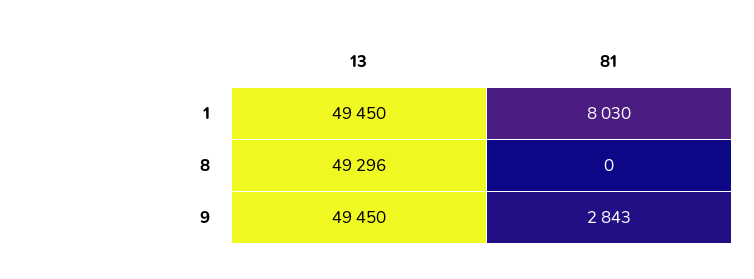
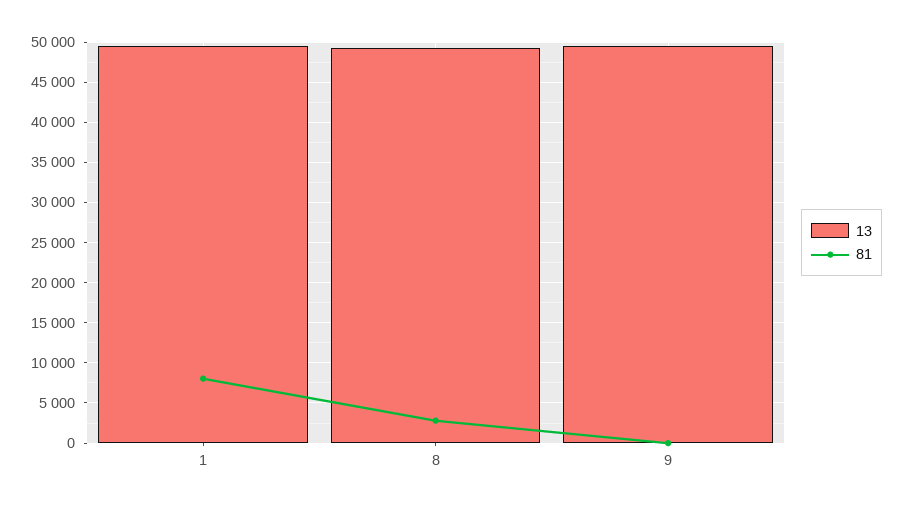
  {
    "13": {
      "1": 49450,
      "8": 49296,
      "9": 49450
    },
    "81": {
      "1": 8030,
-     "8": 0,
+     "8": 3000,
-     "9": 2843
+     "9": 0
    }
  }

